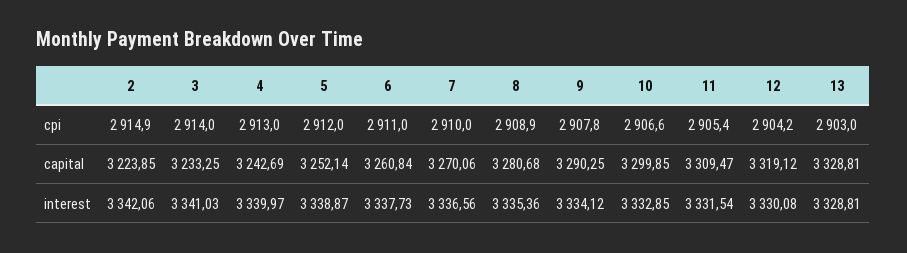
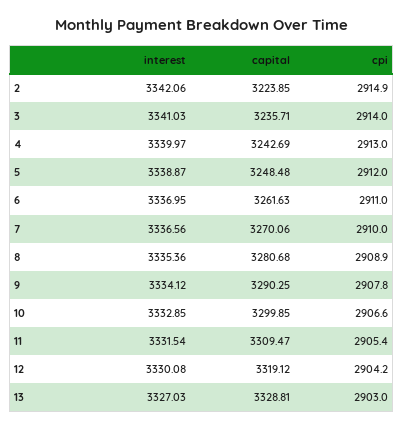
  {
    "2": {
      "cpi": 2914.9,
      "capital": 3223.85,
      "interest": 3342.06
    },
    "3": {
      "cpi": 2914,
-     "capital": 3233.25,
+     "capital": 3235.71,
      "interest": 3341.03
    },
    "4": {
      "cpi": 2913,
      "capital": 3242.69,
      "interest": 3339.97
    },
    "5": {
      "cpi": 2912,
-     "capital": 3252.14,
+     "capital": 3248.48,
      "interest": 3338.87
    },
    "6": {
      "cpi": 2911,
-     "capital": 3260.84,
+     "capital": 3261.63,
-     "interest": 3337.73
+     "interest": 3336.95
    },
    "7": {
      "cpi": 2910,
      "capital": 3270.06,
      "interest": 3336.56
    },
    "8": {
      "cpi": 2908.9,
      "capital": 3280.68,
      "interest": 3335.36
    },
    "9": {
      "cpi": 2907.8,
      "capital": 3290.25,
      "interest": 3334.12
    },
    "10": {
      "cpi": 2906.6,
      "capital": 3299.85,
      "interest": 3332.85
    },
    "11": {
      "cpi": 2905.4,
      "capital": 3309.47,
      "interest": 3331.54
    },
    "12": {
      "cpi": 2904.2,
      "capital": 3319.12,
      "interest": 3330.08
    },
    "13": {
      "cpi": 2903,
      "capital": 3328.81,
-     "interest": 3328.81
+     "interest": 3327.03
    }
  }

